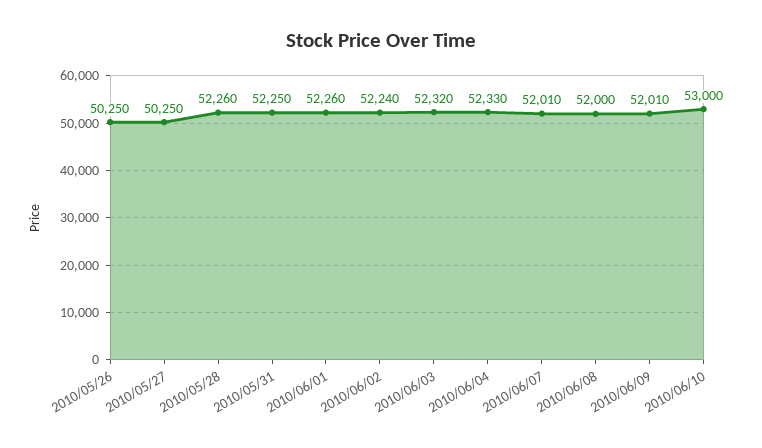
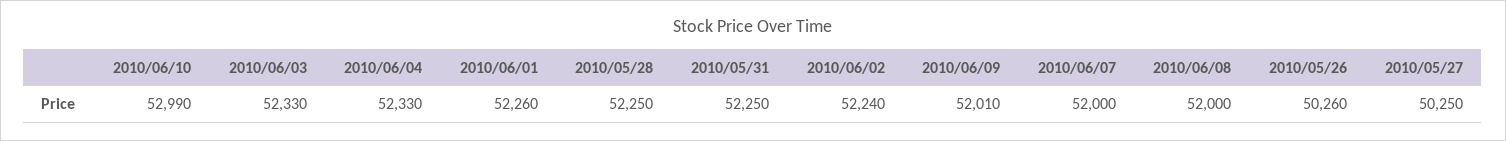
  {
-   "2010/05/26": 50250,
+   "2010/05/26": 50260,
    "2010/05/27": 50250,
-   "2010/05/28": 52260,
+   "2010/05/28": 52250,
    "2010/05/31": 52250,
    "2010/06/01": 52260,
    "2010/06/02": 52240,
-   "2010/06/03": 52320,
+   "2010/06/03": 52330,
    "2010/06/04": 52330,
-   "2010/06/07": 52010,
+   "2010/06/07": 52000,
    "2010/06/08": 52000,
    "2010/06/09": 52010,
-   "2010/06/10": 53000
+   "2010/06/10": 52990
  }

